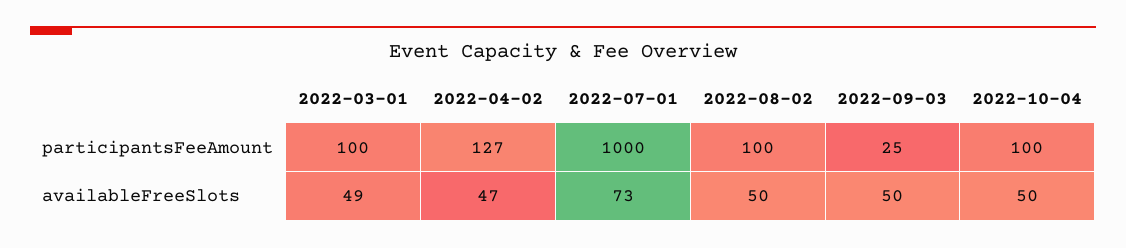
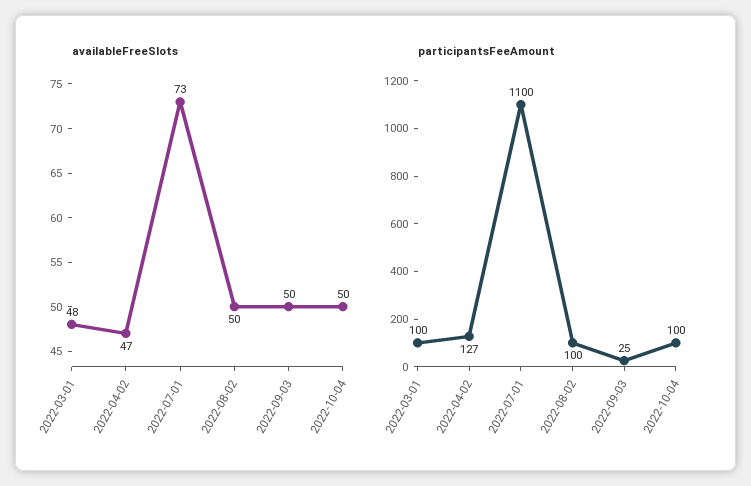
  {
    "participantsFeeAmount": {
      "2022-03-01": 100,
      "2022-04-02": 127,
-     "2022-07-01": 1000,
+     "2022-07-01": 1100,
      "2022-08-02": 100,
      "2022-09-03": 25,
      "2022-10-04": 100
    },
    "availableFreeSlots": {
-     "2022-03-01": 49,
+     "2022-03-01": 48,
      "2022-04-02": 47,
      "2022-07-01": 73,
      "2022-08-02": 50,
      "2022-09-03": 50,
      "2022-10-04": 50
    }
  }

